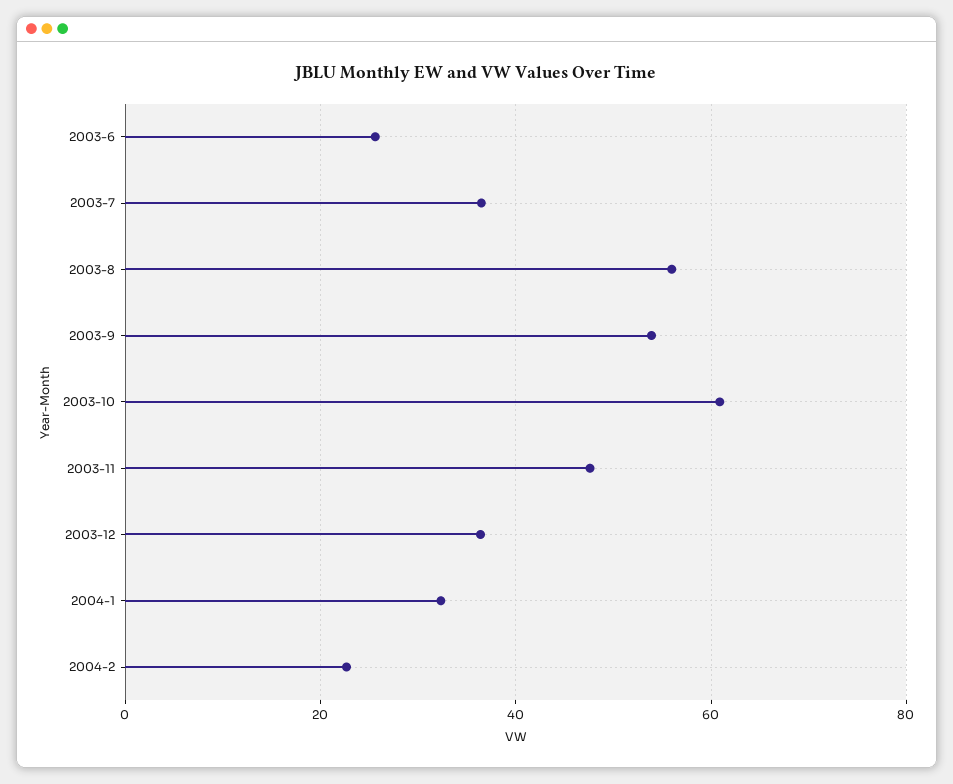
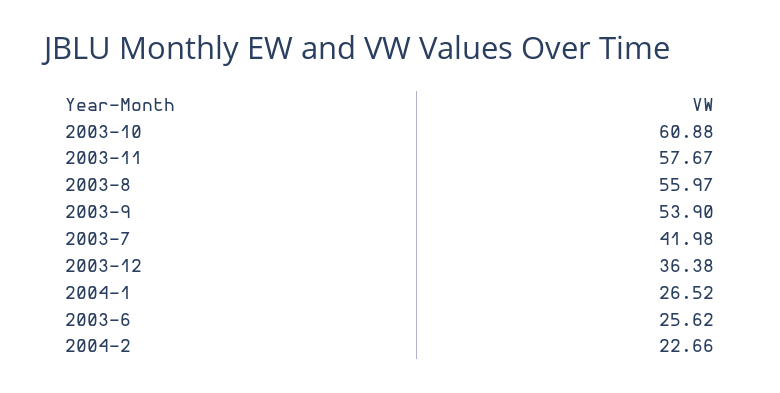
  {
    "2003-6": 25.62,
-   "2003-7": 36,
+   "2003-7": 41.98,
    "2003-8": 55.97,
    "2003-9": 53.9,
    "2003-10": 60.88,
-   "2003-11": 48,
+   "2003-11": 57.67,
    "2003-12": 36.38,
-   "2004-1": 32,
+   "2004-1": 26.52,
    "2004-2": 22.66
  }

